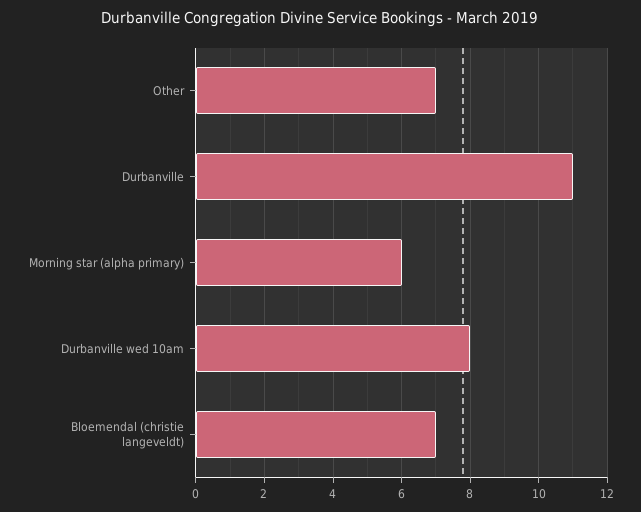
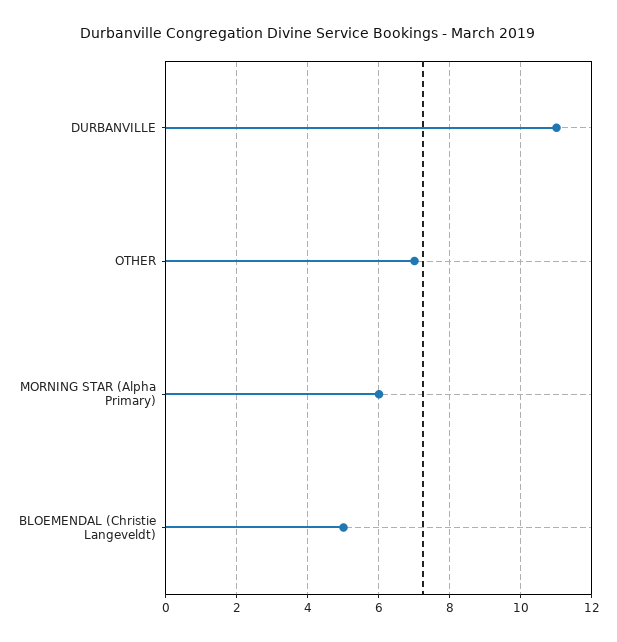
  {
    "Other": 7,
    "Durbanville": 11,
    "Morning star (alpha primary)": 6,
-   "Durbanville wed 10am": 8,
-   "Bloemendal (christie langeveldt)": 7
+   "Bloemendal (christie langeveldt)": 5
  }

